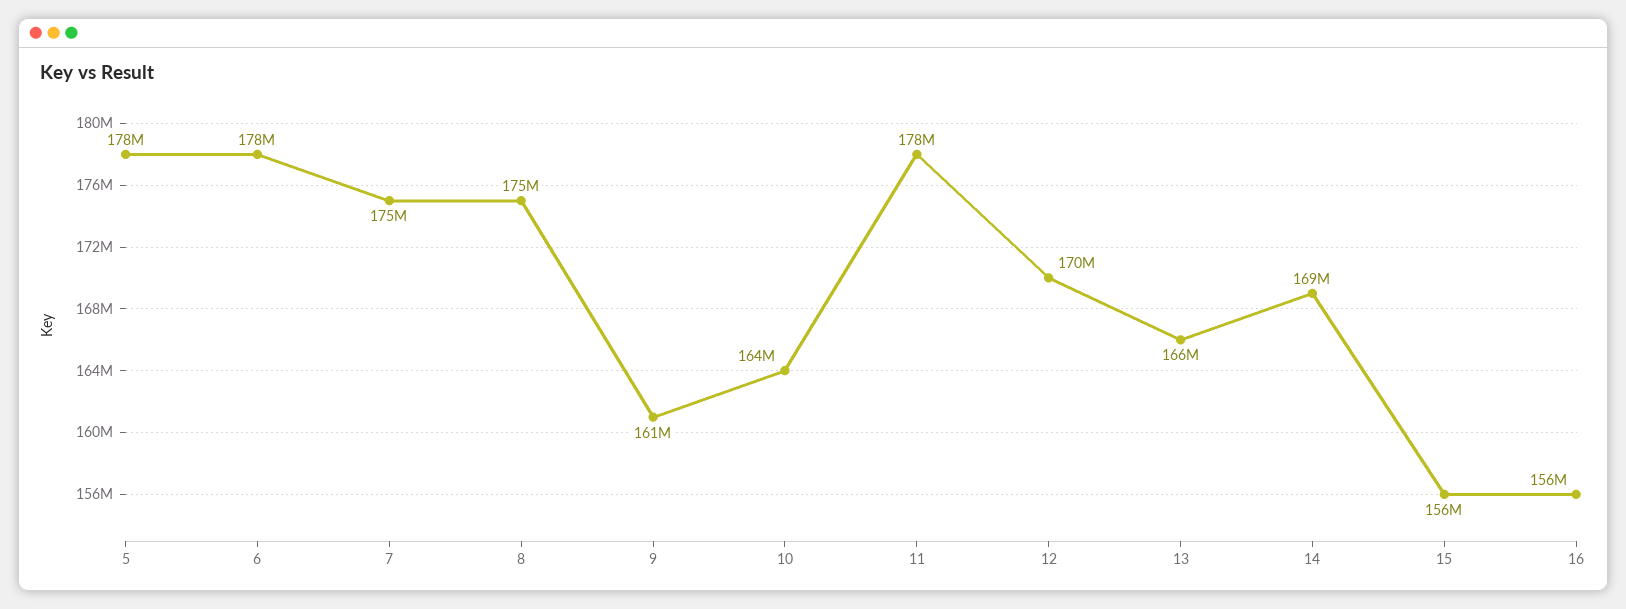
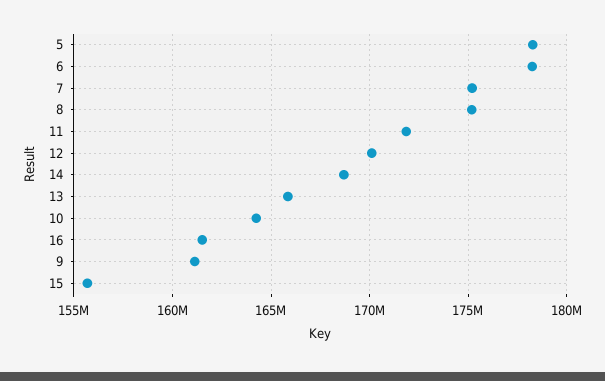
  {
    "5": 178000000,
    "6": 178000000,
    "7": 175000000,
    "8": 175000000,
    "9": 161000000,
    "10": 164000000,
-   "11": 178000000,
+   "11": 172000000,
    "12": 170000000,
    "13": 166000000,
    "14": 169000000,
    "15": 156000000,
-   "16": 156000000
+   "16": 161500000
  }

